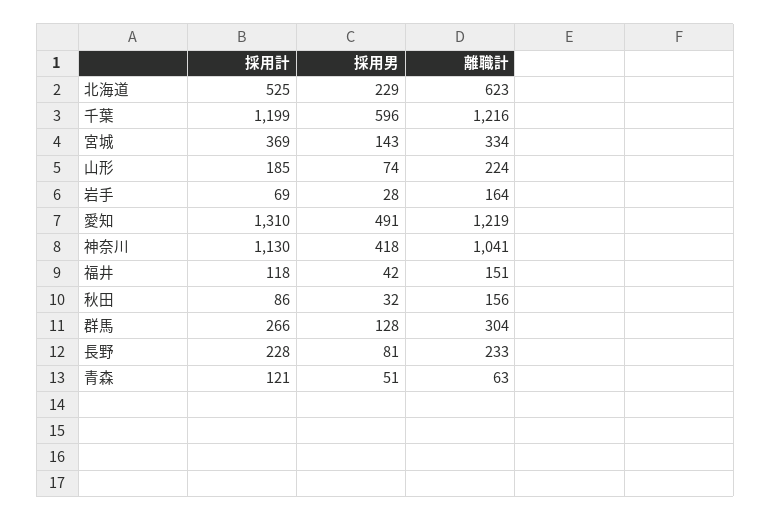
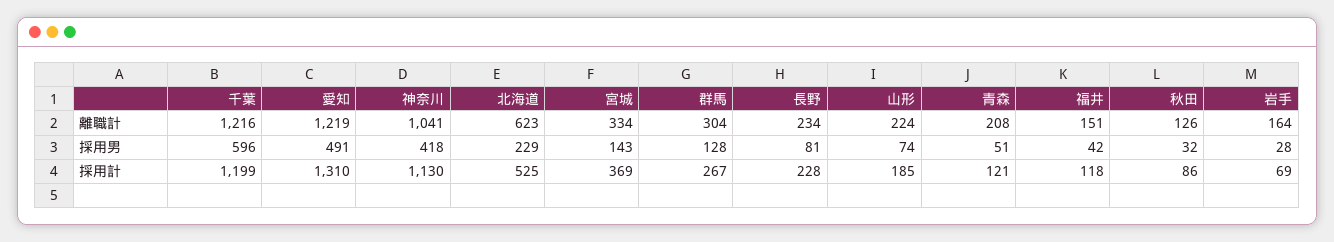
  {
    "採用計": {
      "北海道": 525,
      "千葉": 1199,
      "宮城": 369,
      "山形": 185,
      "岩手": 69,
      "愛知": 1310,
      "神奈川": 1130,
      "福井": 118,
      "秋田": 86,
-     "群馬": 266,
+     "群馬": 267,
      "長野": 228,
      "青森": 121
    },
    "採用男": {
      "北海道": 229,
      "千葉": 596,
      "宮城": 143,
      "山形": 74,
      "岩手": 28,
      "愛知": 491,
      "神奈川": 418,
      "福井": 42,
      "秋田": 32,
      "群馬": 128,
      "長野": 81,
      "青森": 51
    },
    "離職計": {
      "北海道": 623,
      "千葉": 1216,
      "宮城": 334,
      "山形": 224,
      "岩手": 164,
      "愛知": 1219,
      "神奈川": 1041,
      "福井": 151,
-     "秋田": 156,
+     "秋田": 126,
      "群馬": 304,
-     "長野": 233,
+     "長野": 234,
-     "青森": 63
+     "青森": 208
    }
  }

